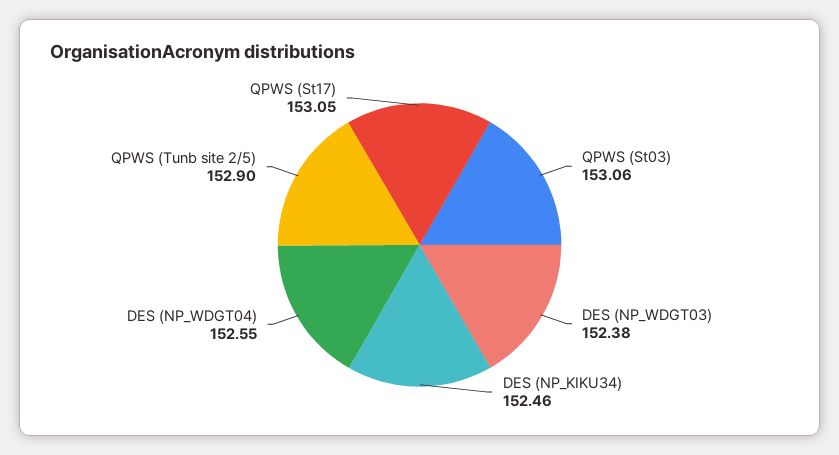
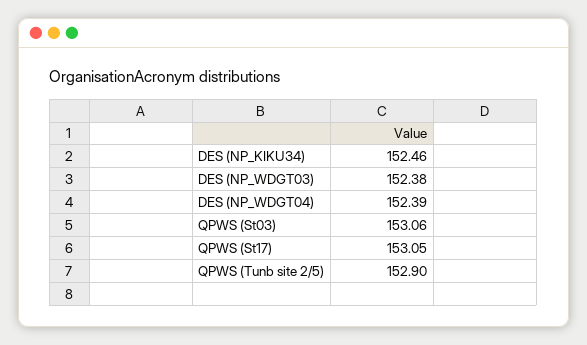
  {
    "QPWS (St03)": 153.06,
    "DES (NP_WDGT03)": 152.38,
    "DES (NP_KIKU34)": 152.46,
-   "DES (NP_WDGT04)": 152.55,
+   "DES (NP_WDGT04)": 152.39,
    "QPWS (Tunb site 2/5)": 152.9,
    "QPWS (St17)": 153.05
  }

